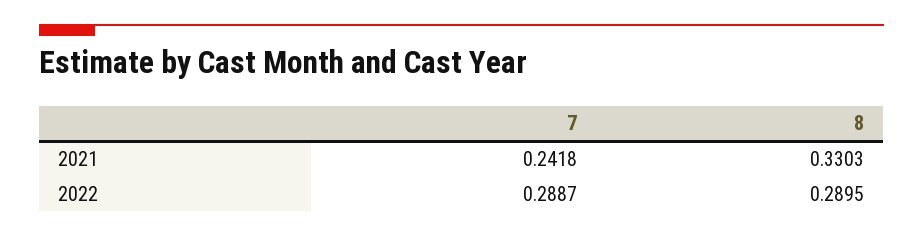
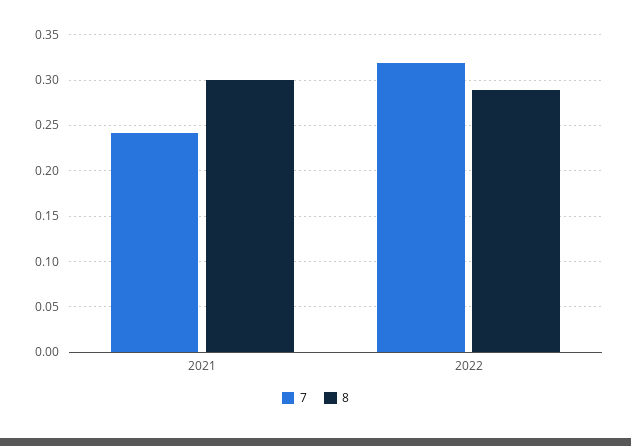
  {
    "7": {
      "2021": 0.2418,
-     "2022": 0.2887
+     "2022": 0.32
    },
    "8": {
-     "2021": 0.3303,
+     "2021": 0.3,
      "2022": 0.2895
    }
  }

